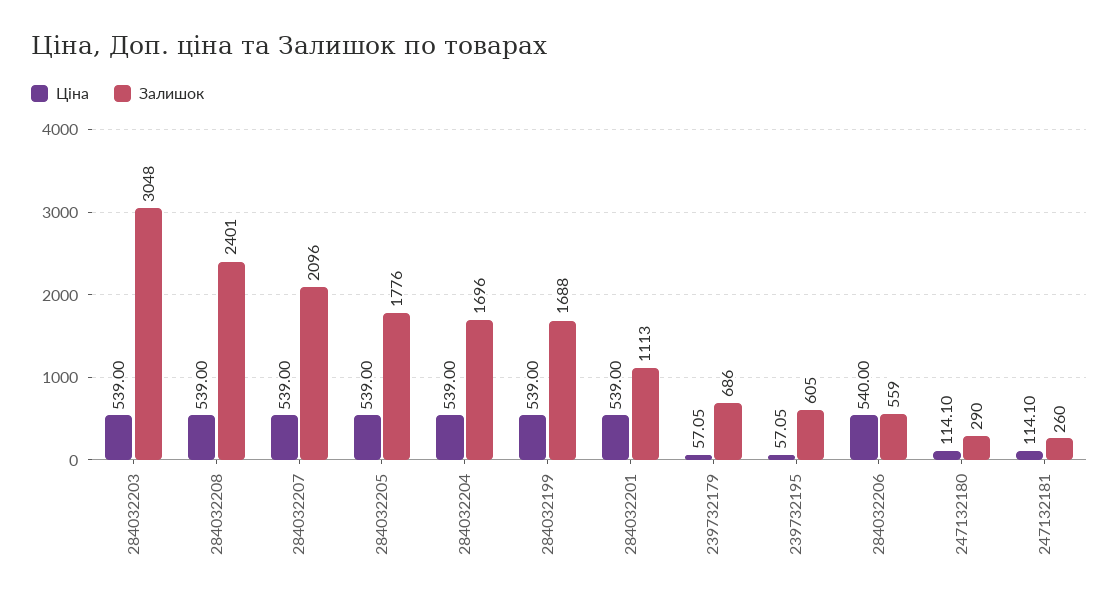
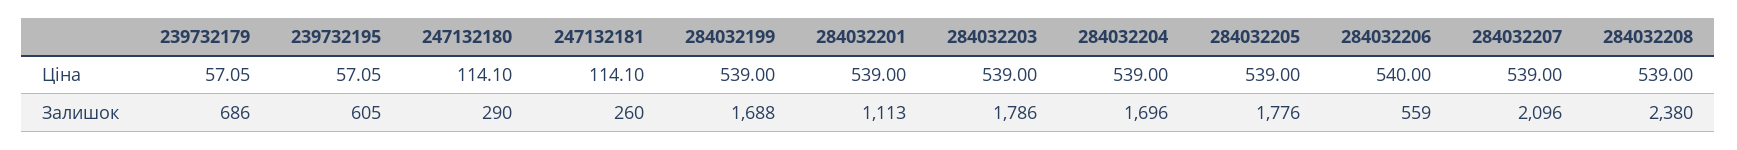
  {
    "Ціна": {
      "284032203": 539,
      "284032208": 539,
      "284032207": 539,
      "284032205": 539,
      "284032204": 539,
      "284032199": 539,
      "284032201": 539,
      "239732179": 57.05,
      "239732195": 57.05,
      "284032206": 540,
      "247132180": 114.1,
      "247132181": 114.1
    },
    "Залишок": {
-     "284032203": 3048,
+     "284032203": 1786,
-     "284032208": 2401,
+     "284032208": 2380,
      "284032207": 2096,
      "284032205": 1776,
      "284032204": 1696,
      "284032199": 1688,
      "284032201": 1113,
      "239732179": 686,
      "239732195": 605,
      "284032206": 559,
      "247132180": 290,
      "247132181": 260
    }
  }

